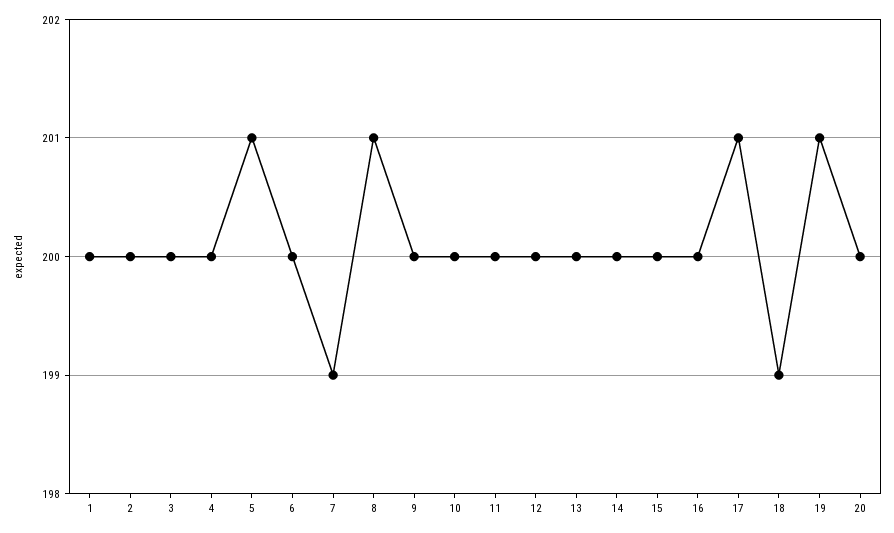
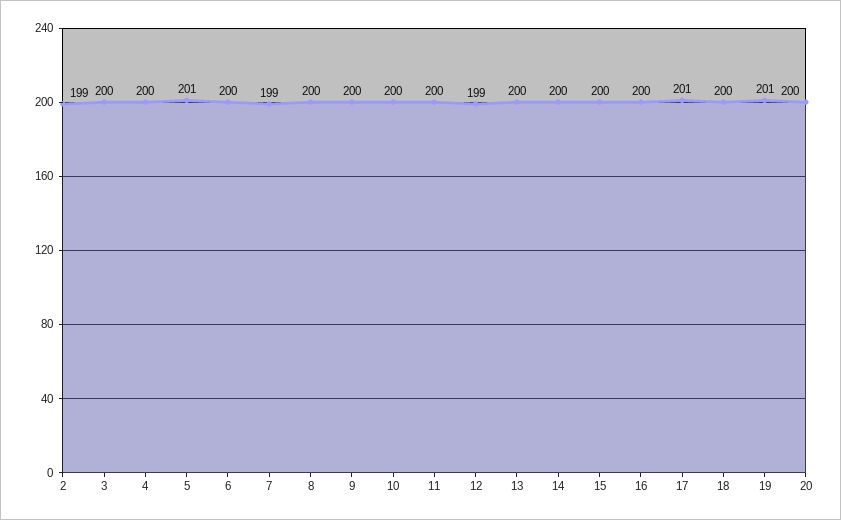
  {
-   "1": 200,
-   "2": 200,
+   "2": 199,
    "3": 200,
    "4": 200,
    "5": 201,
    "6": 200,
    "7": 199,
-   "8": 201,
+   "8": 200,
    "9": 200,
    "10": 200,
    "11": 200,
-   "12": 200,
+   "12": 199,
    "13": 200,
    "14": 200,
    "15": 200,
    "16": 200,
    "17": 201,
-   "18": 199,
+   "18": 200,
    "19": 201,
    "20": 200
  }

